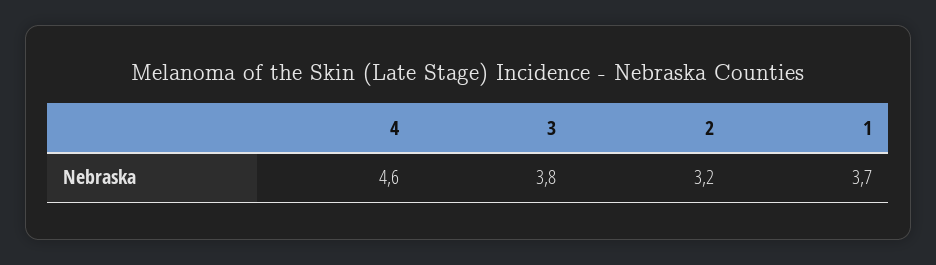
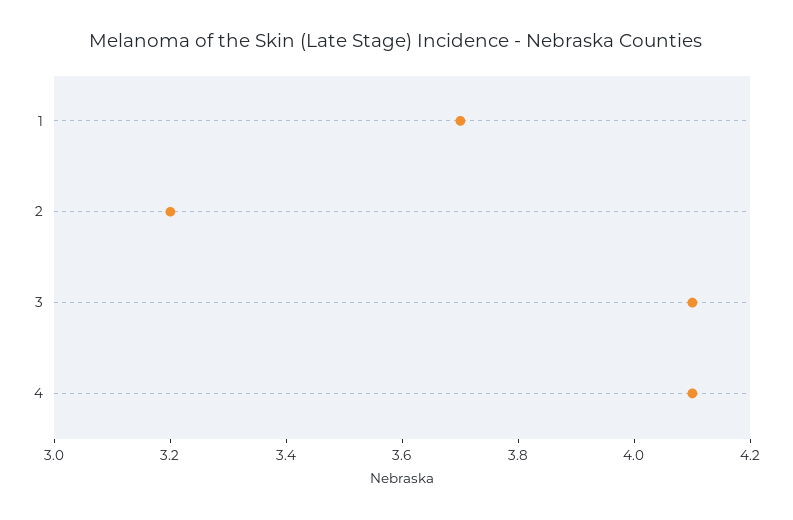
  {
-   "4": 4.6,
+   "4": 4.1,
-   "3": 3.8,
+   "3": 4.1,
    "2": 3.2,
    "1": 3.7
  }

